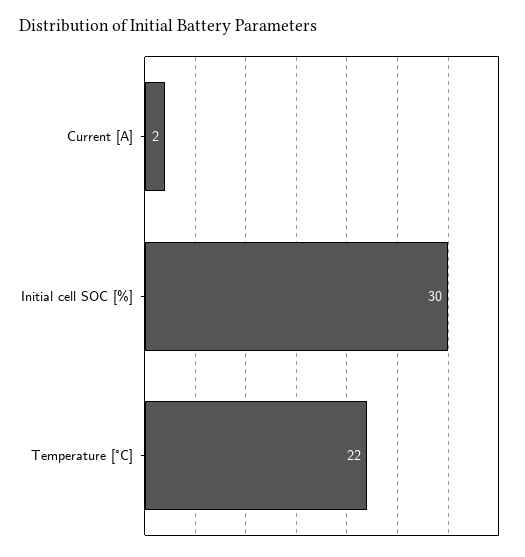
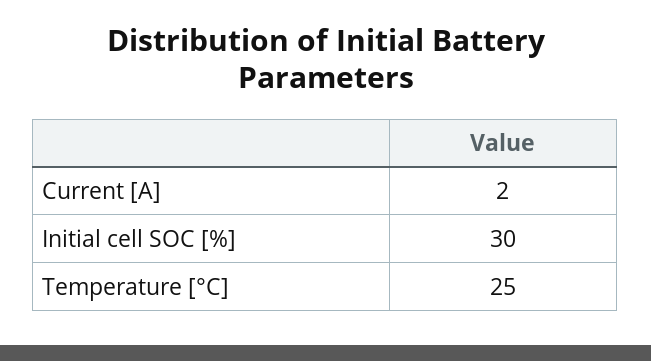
  {
    "Current [A]": 2,
    "Initial cell SOC [%]": 30,
-   "Temperature [°C]": 22
+   "Temperature [°C]": 25
  }

